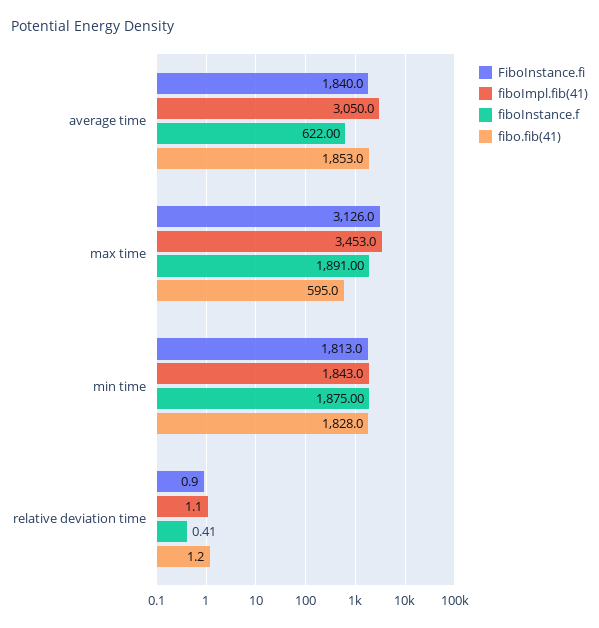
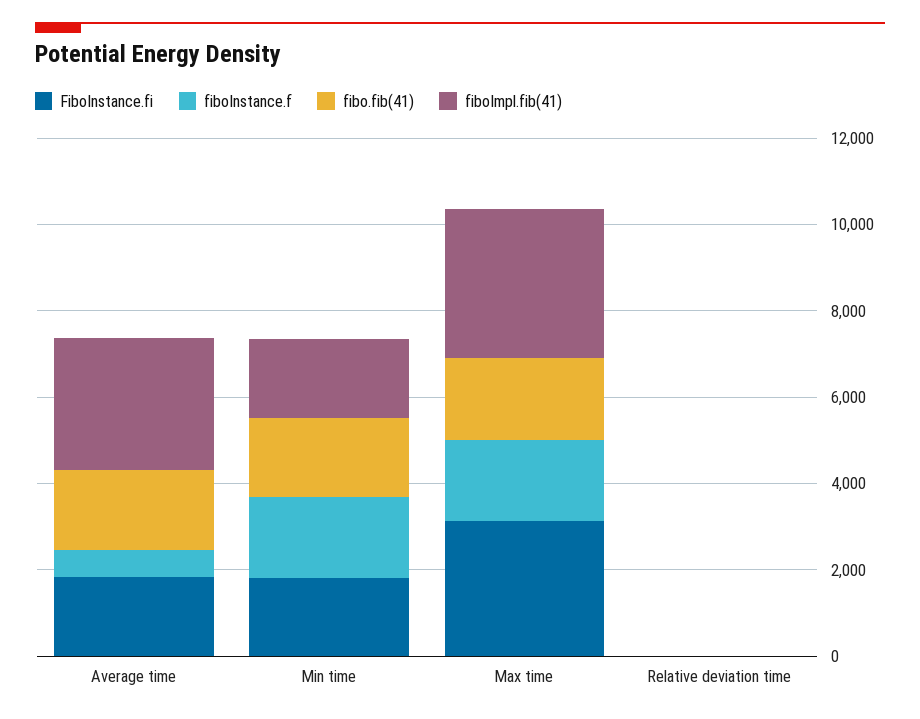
  {
    "FiboInstance.fi": {
      "average time": 1840,
      "max time": 3126,
      "min time": 1813,
      "relative deviation time": 0.9
    },
    "fiboImpl.fib(41)": {
      "average time": 3050,
      "max time": 3453,
      "min time": 1843,
      "relative deviation time": 1.1
    },
    "fiboInstance.f": {
      "average time": 622,
      "max time": 1891,
      "min time": 1875,
      "relative deviation time": 0.41
    },
    "fibo.fib(41)": {
      "average time": 1853,
-     "max time": 595,
+     "max time": 2000,
      "min time": 1828,
      "relative deviation time": 1.2
    }
  }

